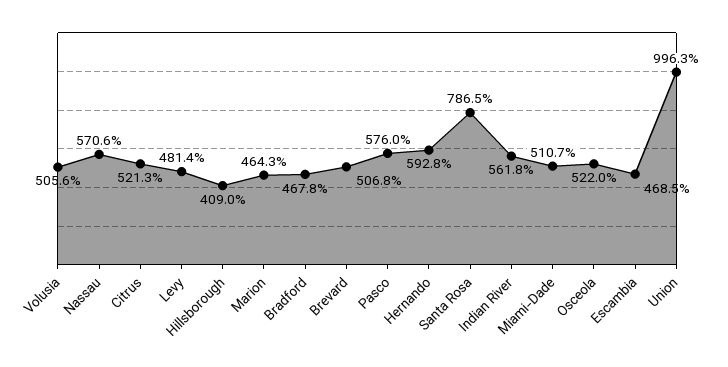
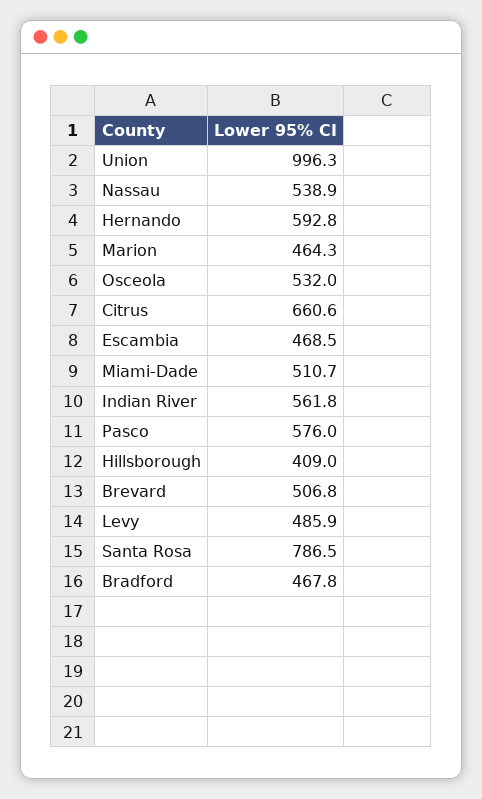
  {
-   "Volusia": 505.6,
-   "Nassau": 570.6,
+   "Nassau": 538.9,
-   "Citrus": 521.3,
+   "Citrus": 660.6,
-   "Levy": 481.4,
+   "Levy": 485.9,
    "Hillsborough": 409,
    "Marion": 464.3,
    "Bradford": 467.8,
    "Brevard": 506.8,
    "Pasco": 576,
    "Hernando": 592.8,
    "Santa Rosa": 786.5,
    "Indian River": 561.8,
    "Miami-Dade": 510.7,
-   "Osceola": 522,
+   "Osceola": 532,
    "Escambia": 468.5,
    "Union": 996.3
  }

